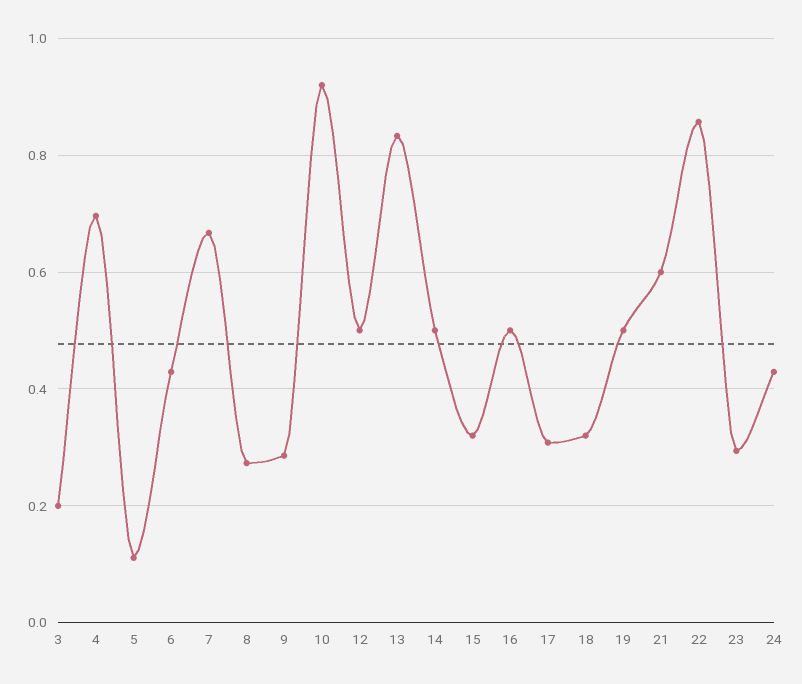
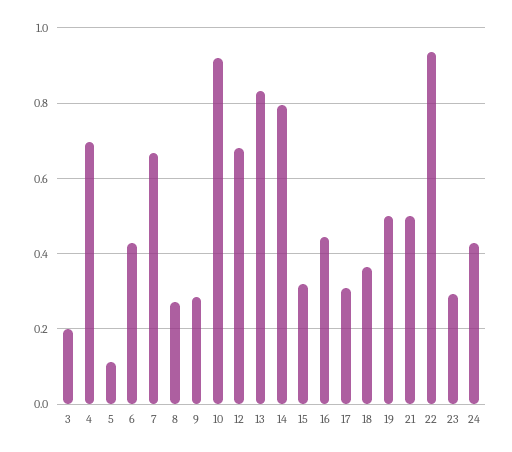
  {
    "3": 0.2,
    "4": 0.7,
    "5": 0.12,
    "6": 0.42,
    "7": 0.66,
    "8": 0.28,
    "9": 0.28,
    "10": 0.92,
-   "12": 0.5,
+   "12": 0.68,
    "13": 0.84,
-   "14": 0.5,
+   "14": 0.8,
    "15": 0.32,
-   "16": 0.5,
+   "16": 0.44,
    "17": 0.3,
-   "18": 0.32,
+   "18": 0.36,
    "19": 0.5,
-   "21": 0.6,
+   "21": 0.5,
-   "22": 0.86,
+   "22": 0.94,
    "23": 0.3,
    "24": 0.42
  }

